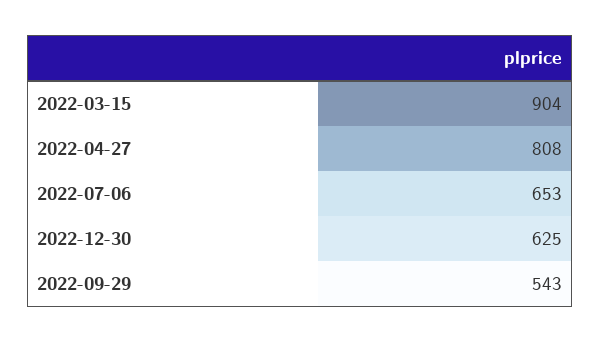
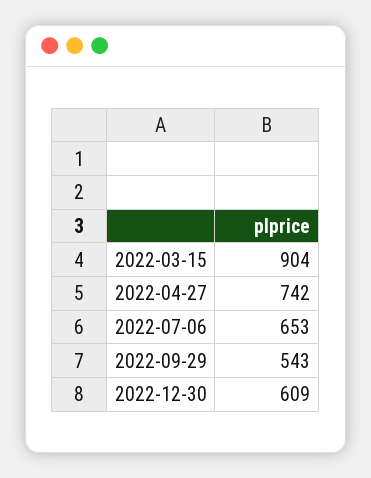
  {
    "2022-03-15": 904,
-   "2022-04-27": 808,
+   "2022-04-27": 742,
    "2022-07-06": 653,
-   "2022-12-30": 625,
+   "2022-12-30": 609,
    "2022-09-29": 543
  }

